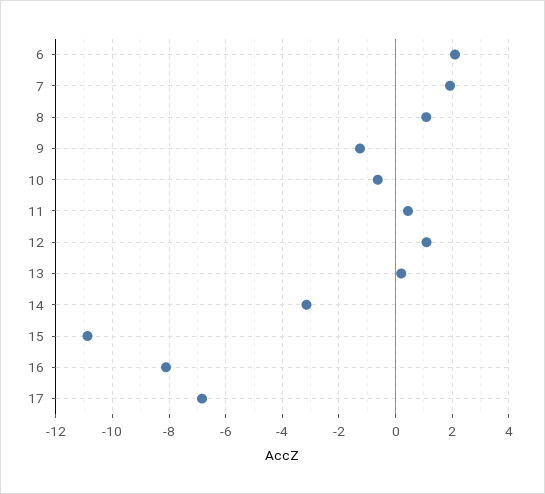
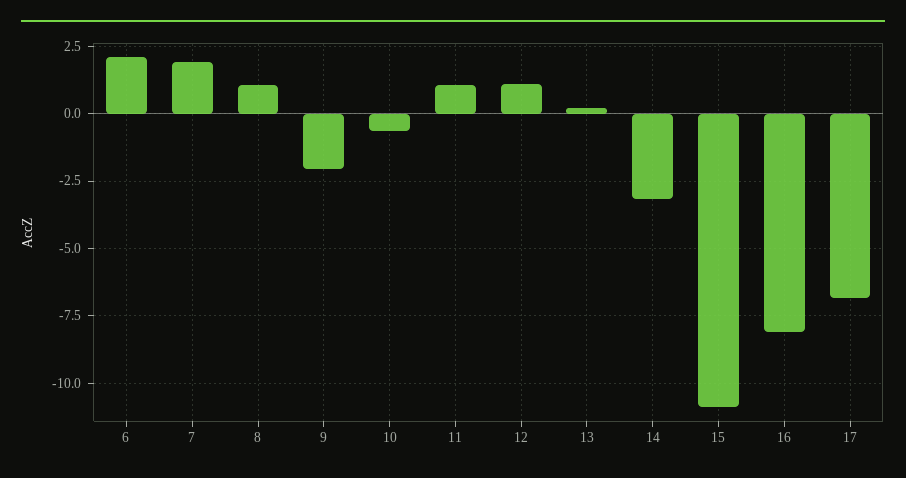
  {
    "6": 2,
    "7": 2,
    "8": 1,
-   "9": -1.25,
+   "9": -2,
    "10": -0.75,
-   "11": 0.5,
+   "11": 1,
    "12": 1,
    "13": 0.25,
    "14": -3.25,
    "15": -11,
    "16": -8,
    "17": -6.75
  }

